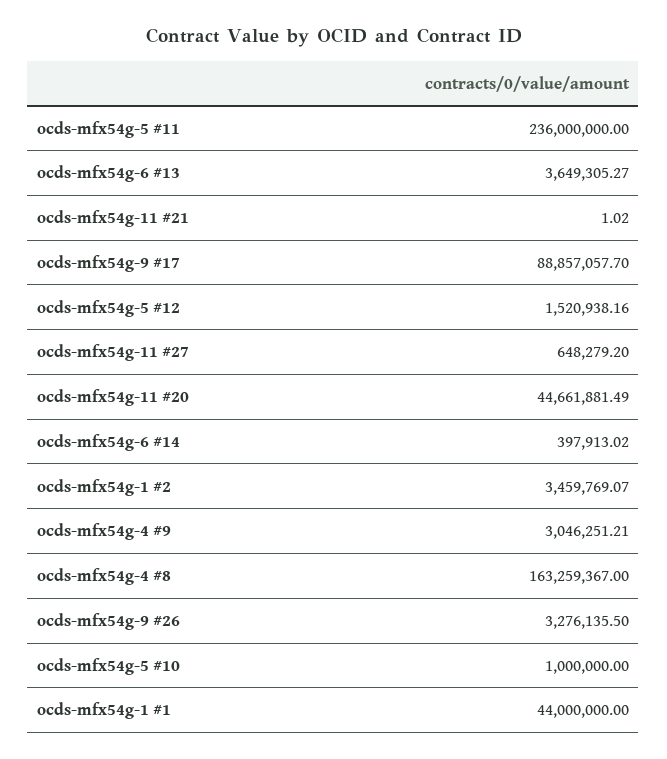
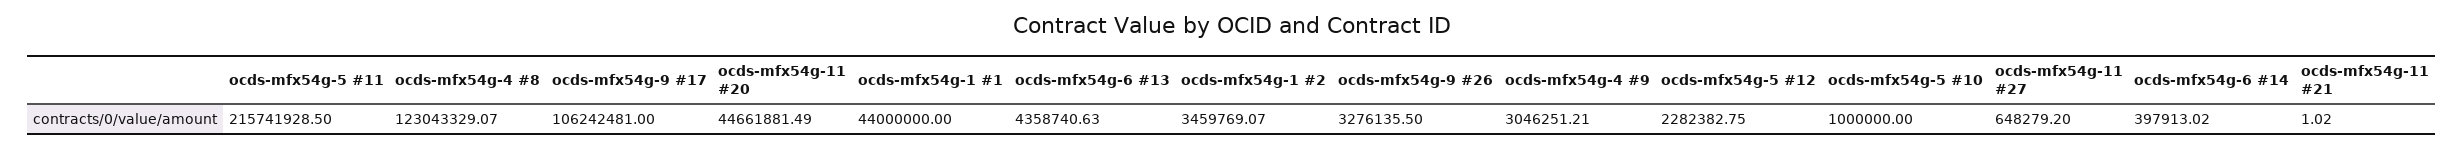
  {
-   "ocds-mfx54g-5 #11": 236000000,
+   "ocds-mfx54g-5 #11": 215741928.5,
-   "ocds-mfx54g-6 #13": 3649305.27,
+   "ocds-mfx54g-6 #13": 4358740.63,
    "ocds-mfx54g-11 #21": 1.02,
-   "ocds-mfx54g-9 #17": 88857057.7,
+   "ocds-mfx54g-9 #17": 106242481,
-   "ocds-mfx54g-5 #12": 1520938.16,
+   "ocds-mfx54g-5 #12": 2282382.75,
    "ocds-mfx54g-11 #27": 648279.2,
    "ocds-mfx54g-11 #20": 44661881.49,
    "ocds-mfx54g-6 #14": 397913.02,
    "ocds-mfx54g-1 #2": 3459769.07,
    "ocds-mfx54g-4 #9": 3046251.21,
-   "ocds-mfx54g-4 #8": 163259367,
+   "ocds-mfx54g-4 #8": 123043329.07,
    "ocds-mfx54g-9 #26": 3276135.5,
    "ocds-mfx54g-5 #10": 1000000,
    "ocds-mfx54g-1 #1": 44000000
  }

